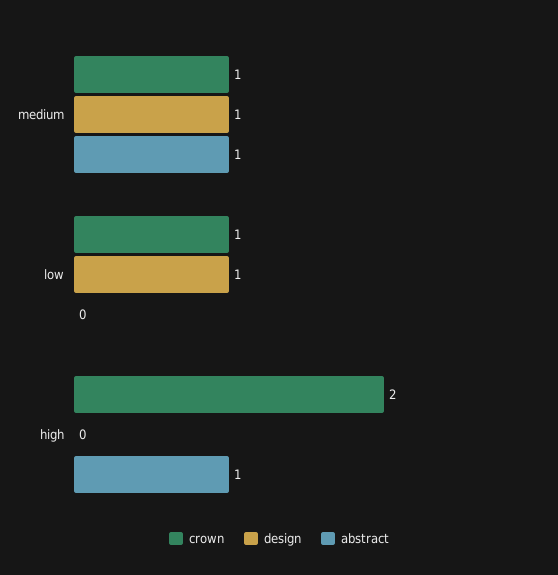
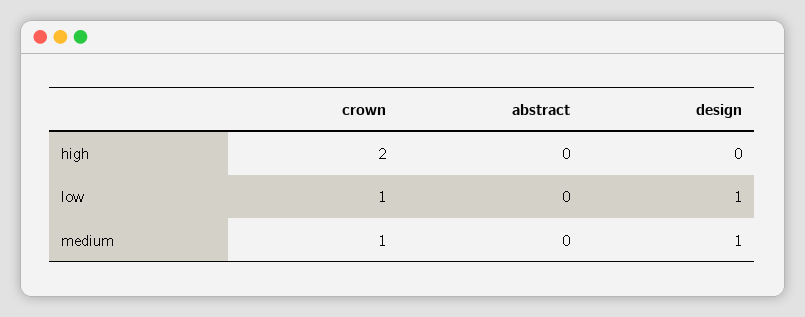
  {
    "crown": {
      "medium": 1,
      "low": 1,
      "high": 2
    },
    "design": {
      "medium": 1,
      "low": 1,
      "high": 0
    },
    "abstract": {
-     "medium": 1,
+     "medium": 0,
      "low": 0,
-     "high": 1
+     "high": 0
    }
  }

